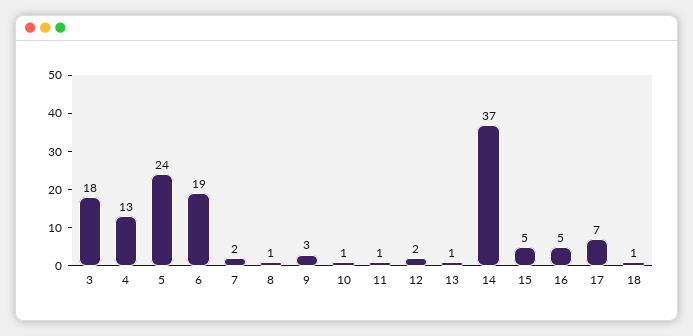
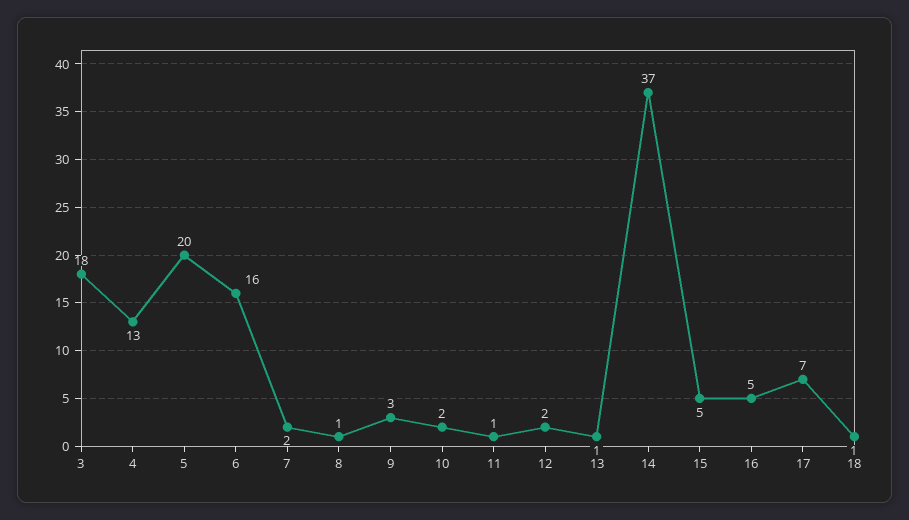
  {
    "3": 18,
    "4": 13,
-   "5": 24,
+   "5": 20,
-   "6": 19,
+   "6": 16,
    "7": 2,
    "8": 1,
    "9": 3,
-   "10": 1,
+   "10": 2,
    "11": 1,
    "12": 2,
    "13": 1,
    "14": 37,
    "15": 5,
    "16": 5,
    "17": 7,
    "18": 1
  }

